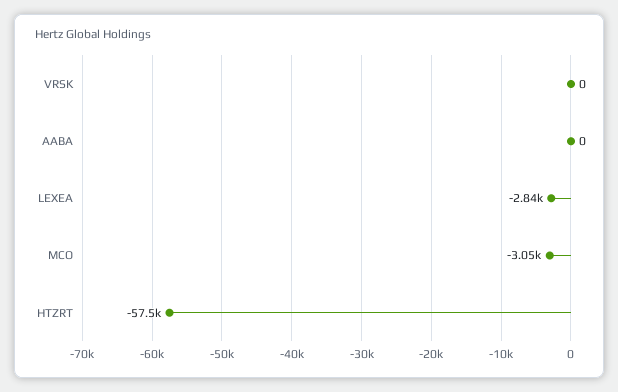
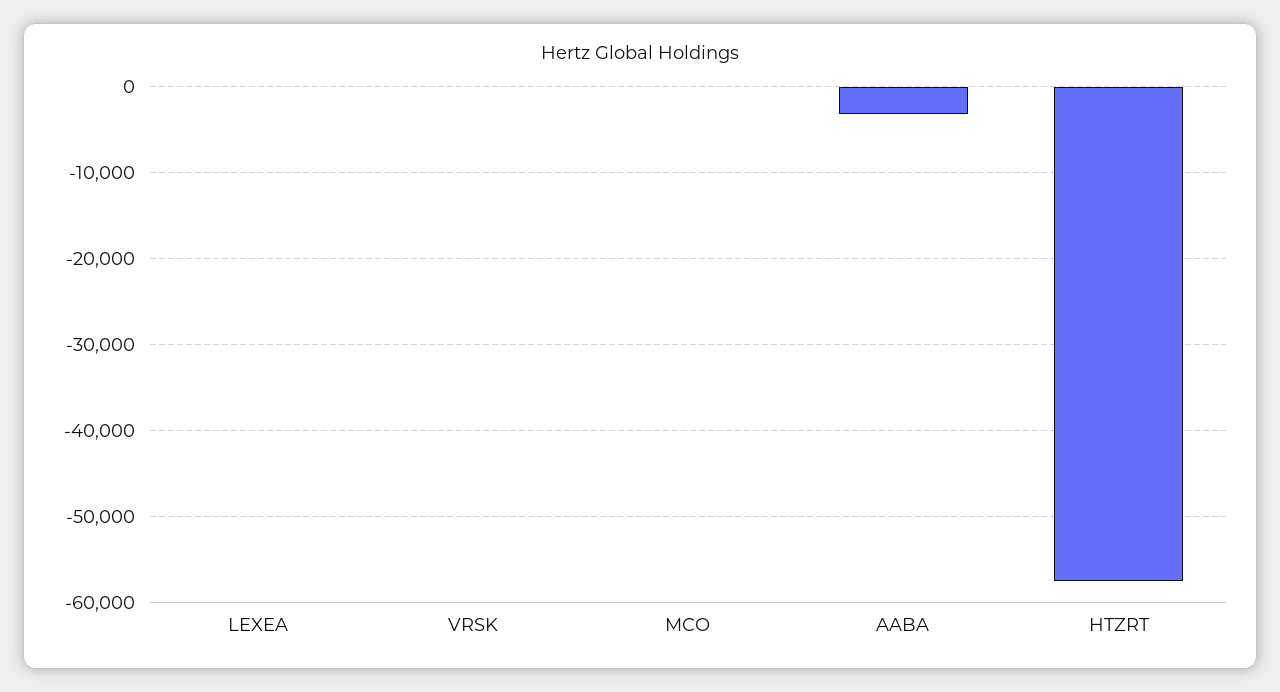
  {
    "VRSK": 0,
-   "AABA": 0,
+   "AABA": -3000,
-   "LEXEA": -2840,
+   "LEXEA": 0,
-   "MCO": -3050,
+   "MCO": 0,
    "HTZRT": -57500
  }

